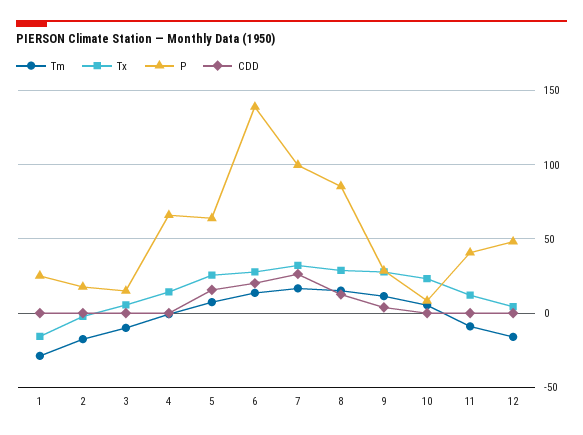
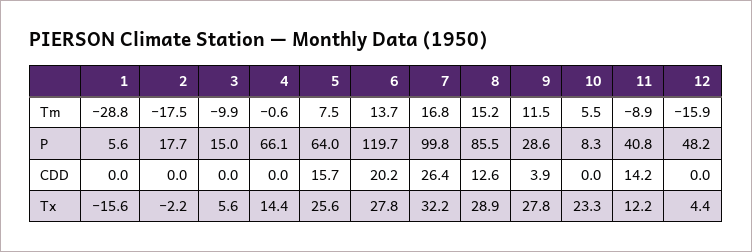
  {
    "Tm": {
      "1": -28.8,
      "2": -17.5,
      "3": -9.9,
      "4": -0.6,
      "5": 7.5,
      "6": 13.7,
      "7": 16.8,
      "8": 15.2,
      "9": 11.5,
      "10": 5.5,
      "11": -8.9,
      "12": -15.9
    },
    "Tx": {
      "1": -15.6,
      "2": -2.2,
      "3": 5.6,
      "4": 14.4,
      "5": 25.6,
      "6": 27.8,
      "7": 32.2,
      "8": 28.9,
      "9": 27.8,
      "10": 23.3,
      "11": 12.2,
      "12": 4.4
    },
    "P": {
-     "1": 25,
+     "1": 5.6,
      "2": 17.7,
      "3": 15,
      "4": 66.1,
      "5": 64,
-     "6": 140,
+     "6": 119.7,
      "7": 99.8,
      "8": 85.5,
      "9": 28.6,
      "10": 8.3,
      "11": 40.8,
      "12": 48.2
    },
    "CDD": {
      "1": 0,
      "2": 0,
      "3": 0,
      "4": 0,
      "5": 15.7,
      "6": 20.2,
      "7": 26.4,
      "8": 12.6,
      "9": 3.9,
      "10": 0,
-     "11": 0,
+     "11": 14.2,
      "12": 0
    }
  }

